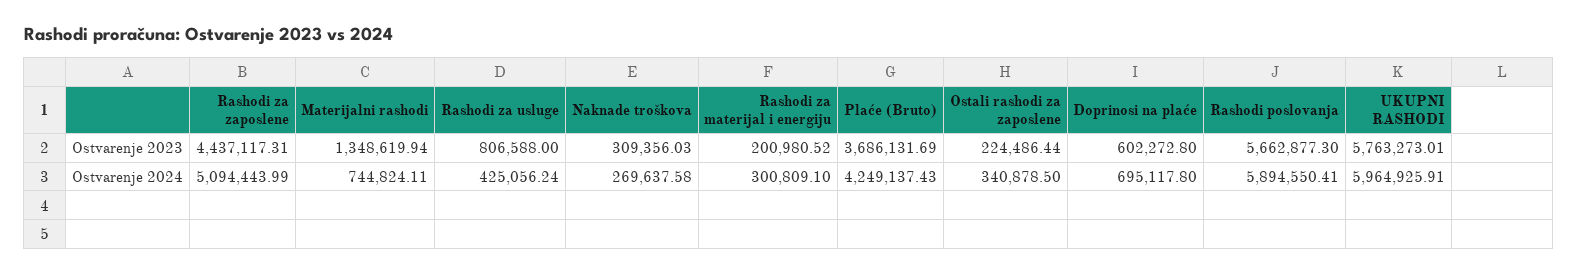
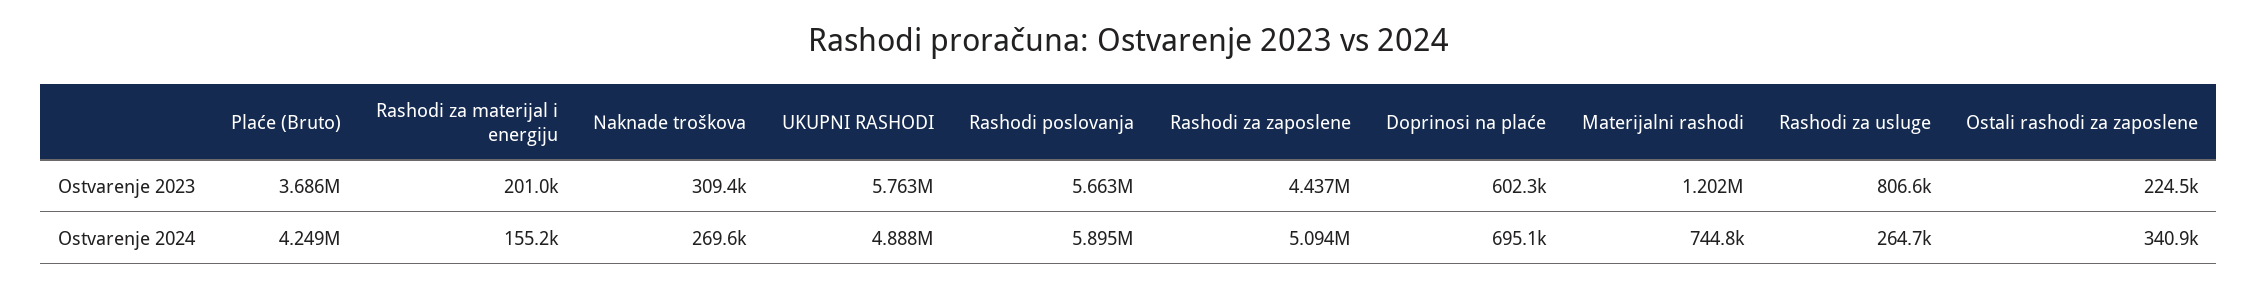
  {
    "Rashodi za zaposlene": {
      "Ostvarenje 2023": 4437117.31,
      "Ostvarenje 2024": 5094443.99
    },
    "Materijalni rashodi": {
-     "Ostvarenje 2023": 1348619.94,
+     "Ostvarenje 2023": 1202000,
      "Ostvarenje 2024": 744824.11
    },
    "Rashodi za usluge": {
      "Ostvarenje 2023": 806588,
-     "Ostvarenje 2024": 425056.24
+     "Ostvarenje 2024": 264700
    },
    "Naknade troškova": {
      "Ostvarenje 2023": 309356.03,
      "Ostvarenje 2024": 269637.58
    },
    "Rashodi za materijal i energiju": {
      "Ostvarenje 2023": 200980.52,
-     "Ostvarenje 2024": 300809.1
+     "Ostvarenje 2024": 155200
    },
    "Plaće (Bruto)": {
      "Ostvarenje 2023": 3686131.69,
      "Ostvarenje 2024": 4249137.43
    },
    "Ostali rashodi za zaposlene": {
      "Ostvarenje 2023": 224486.44,
      "Ostvarenje 2024": 340878.5
    },
    "Doprinosi na plaće": {
      "Ostvarenje 2023": 602272.8,
      "Ostvarenje 2024": 695117.8
    },
    "Rashodi poslovanja": {
      "Ostvarenje 2023": 5662877.3,
      "Ostvarenje 2024": 5894550.41
    },
    "UKUPNI RASHODI": {
      "Ostvarenje 2023": 5763273.01,
-     "Ostvarenje 2024": 5964925.91
+     "Ostvarenje 2024": 4888000
    }
  }

